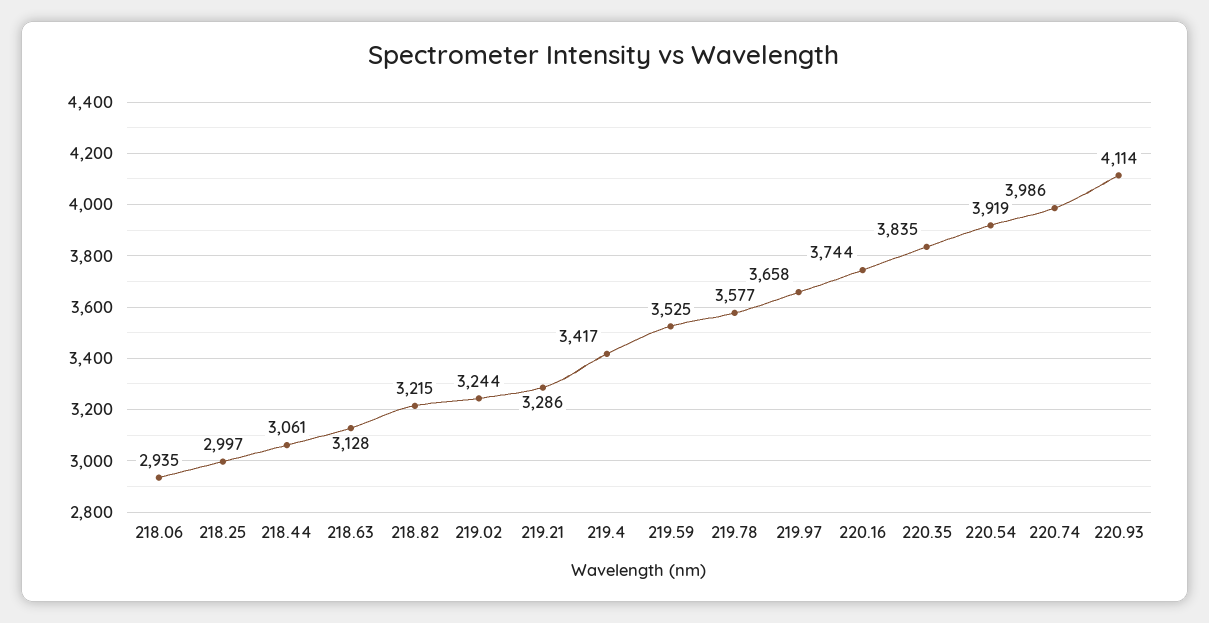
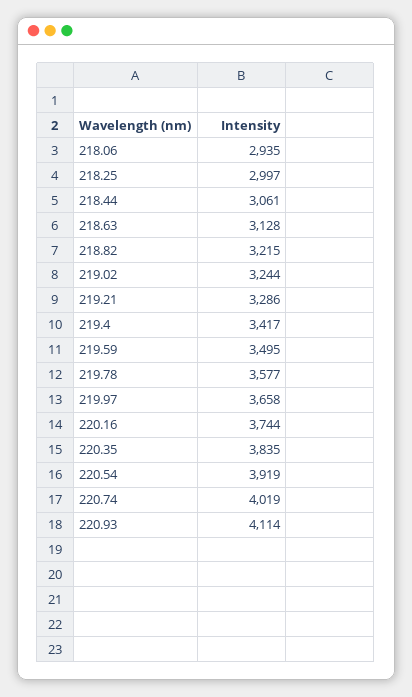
  {
    "218.06": 2935,
    "218.25": 2997,
    "218.44": 3061,
    "218.63": 3128,
    "218.82": 3215,
    "219.02": 3244,
    "219.21": 3286,
    "219.4": 3417,
-   "219.59": 3525,
+   "219.59": 3495,
    "219.78": 3577,
    "219.97": 3658,
    "220.16": 3744,
    "220.35": 3835,
    "220.54": 3919,
-   "220.74": 3986,
+   "220.74": 4019,
    "220.93": 4114
  }

